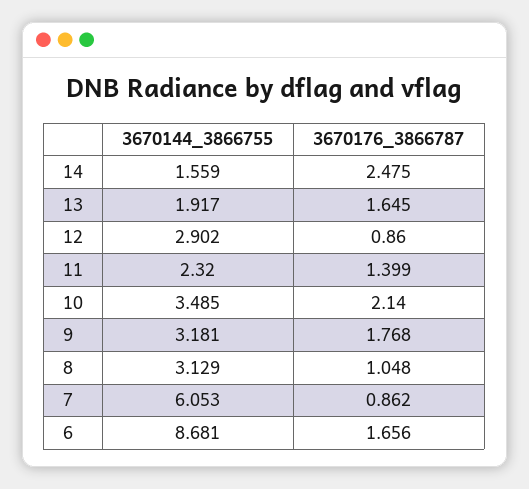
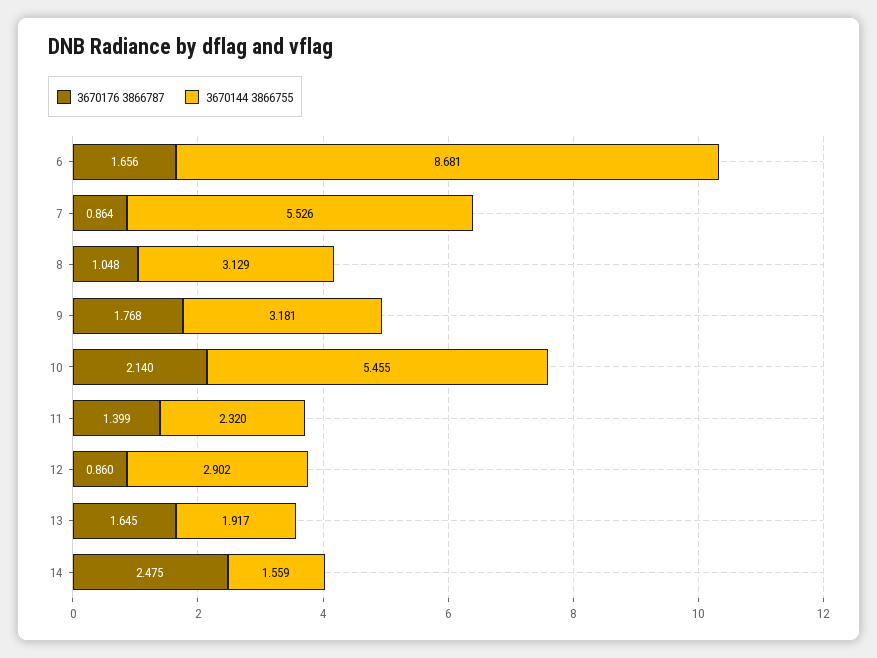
  {
    "3670144_3866755": {
      "14": 1.559,
      "13": 1.917,
      "12": 2.902,
      "11": 2.32,
-     "10": 3.485,
+     "10": 5.455,
      "9": 3.181,
      "8": 3.129,
-     "7": 6.053,
+     "7": 5.526,
      "6": 8.681
    },
    "3670176_3866787": {
      "14": 2.475,
      "13": 1.645,
      "12": 0.86,
      "11": 1.399,
      "10": 2.14,
      "9": 1.768,
      "8": 1.048,
-     "7": 0.862,
+     "7": 0.864,
      "6": 1.656
    }
  }

